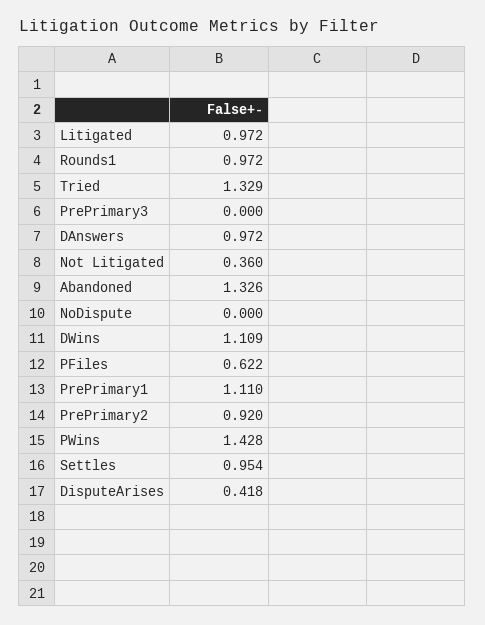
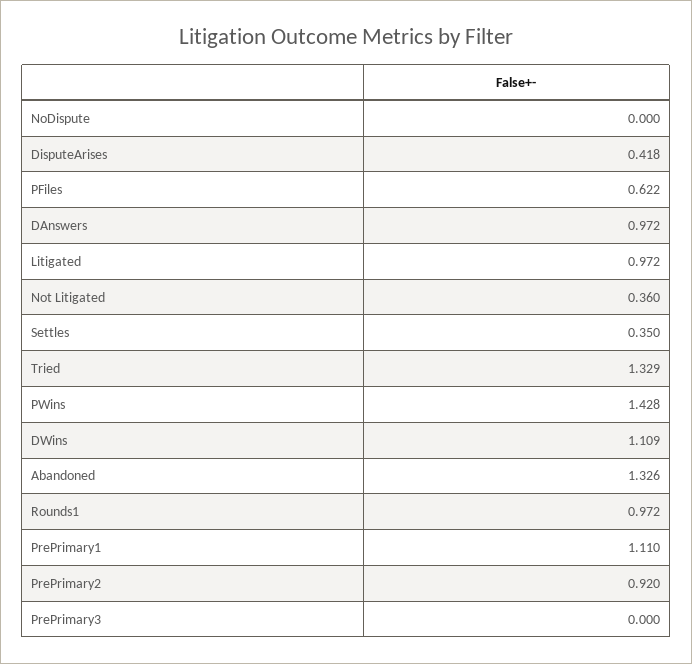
  {
    "Litigated": 0.972,
    "Rounds1": 0.972,
    "Tried": 1.329,
    "PrePrimary3": 0,
    "DAnswers": 0.972,
    "Not Litigated": 0.36,
    "Abandoned": 1.326,
    "NoDispute": 0,
    "DWins": 1.109,
    "PFiles": 0.622,
    "PrePrimary1": 1.11,
    "PrePrimary2": 0.92,
    "PWins": 1.428,
-   "Settles": 0.954,
+   "Settles": 0.35,
    "DisputeArises": 0.418
  }

